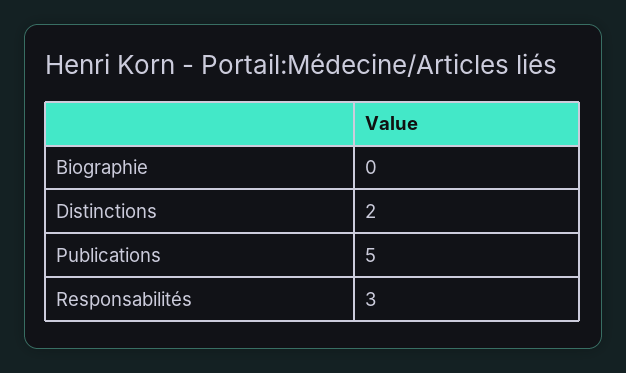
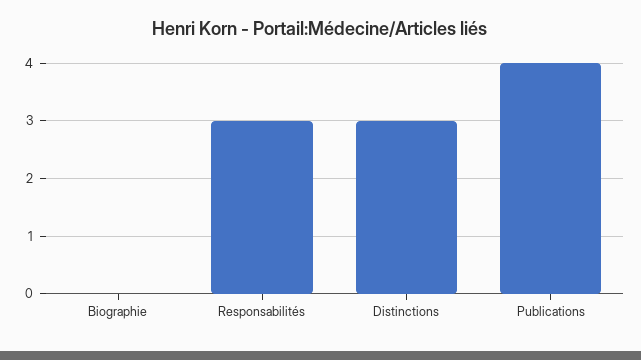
  {
    "Biographie": 0,
-   "Distinctions": 2,
+   "Distinctions": 3,
-   "Publications": 5,
+   "Publications": 4,
    "Responsabilités": 3
  }

